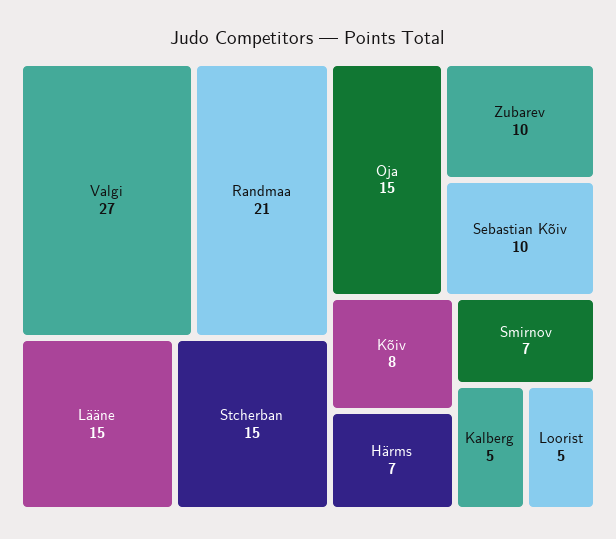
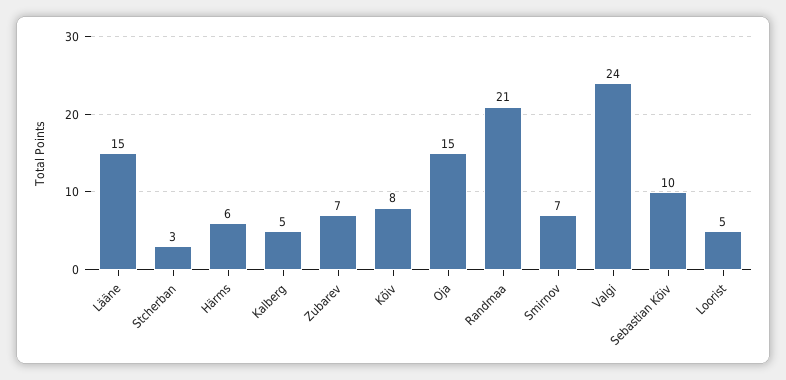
  {
-   "Valgi": 27,
+   "Valgi": 24,
    "Randmaa": 21,
    "Lääne": 15,
-   "Stcherban": 15,
+   "Stcherban": 3,
    "Oja": 15,
-   "Zubarev": 10,
+   "Zubarev": 7,
    "Sebastian Kõiv": 10,
    "Kõiv": 8,
-   "Härms": 7,
+   "Härms": 6,
    "Smirnov": 7,
    "Kalberg": 5,
    "Loorist": 5
  }

